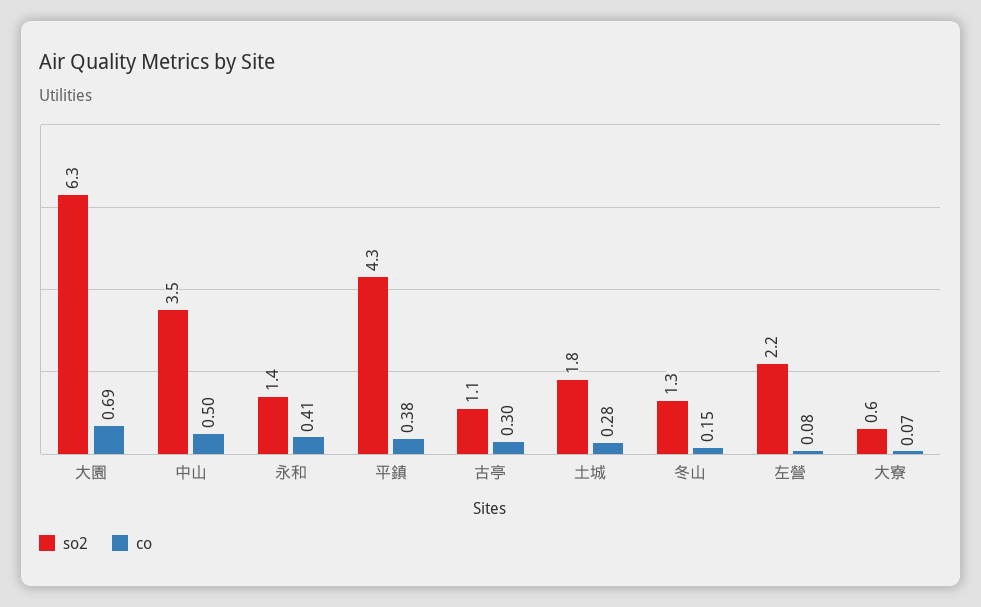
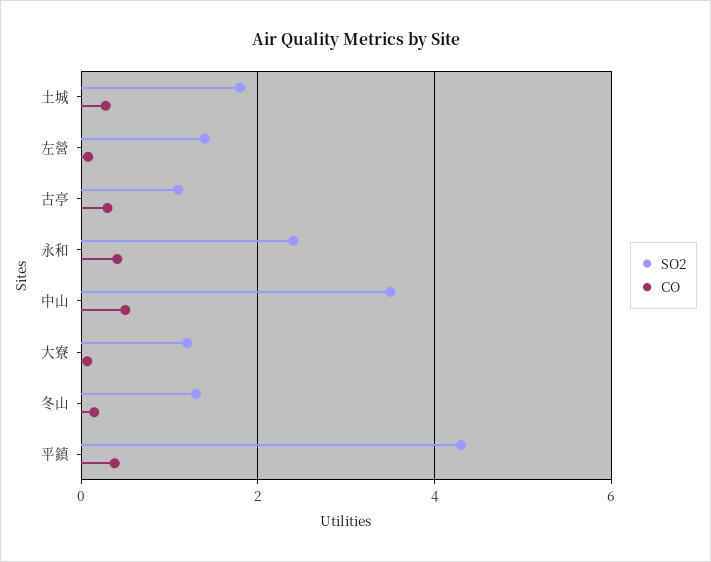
  {
    "so2": {
-     "大園": 6.3,
      "中山": 3.5,
-     "永和": 1.4,
+     "永和": 2.4,
      "平鎮": 4.3,
      "古亭": 1.1,
      "土城": 1.8,
      "冬山": 1.3,
-     "左營": 2.2,
+     "左營": 1.4,
-     "大寮": 0.6
+     "大寮": 1.2
    },
    "co": {
-     "大園": 0.69,
      "中山": 0.5,
      "永和": 0.41,
      "平鎮": 0.38,
      "古亭": 0.3,
      "土城": 0.28,
      "冬山": 0.15,
      "左營": 0.08,
      "大寮": 0.07
    }
  }

